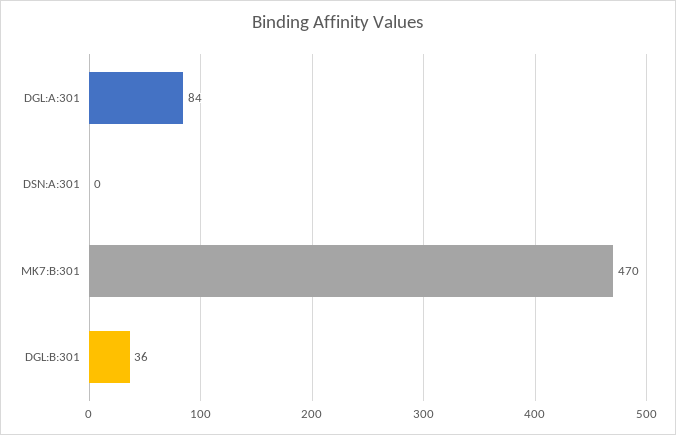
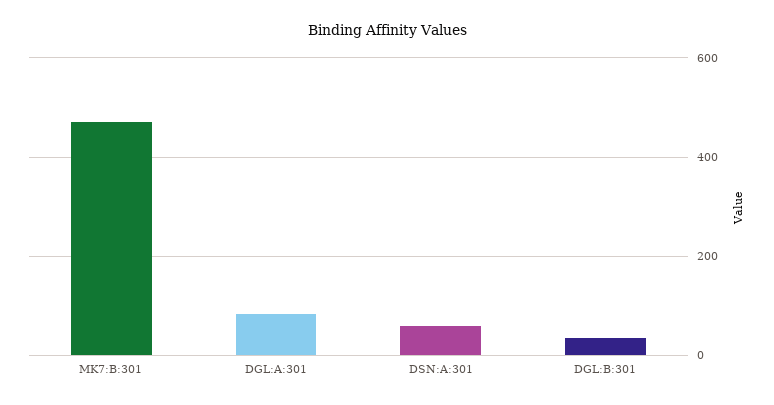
  {
    "DGL:A:301": 84,
-   "DSN:A:301": 0,
+   "DSN:A:301": 60,
    "MK7:B:301": 470,
    "DGL:B:301": 36
  }

